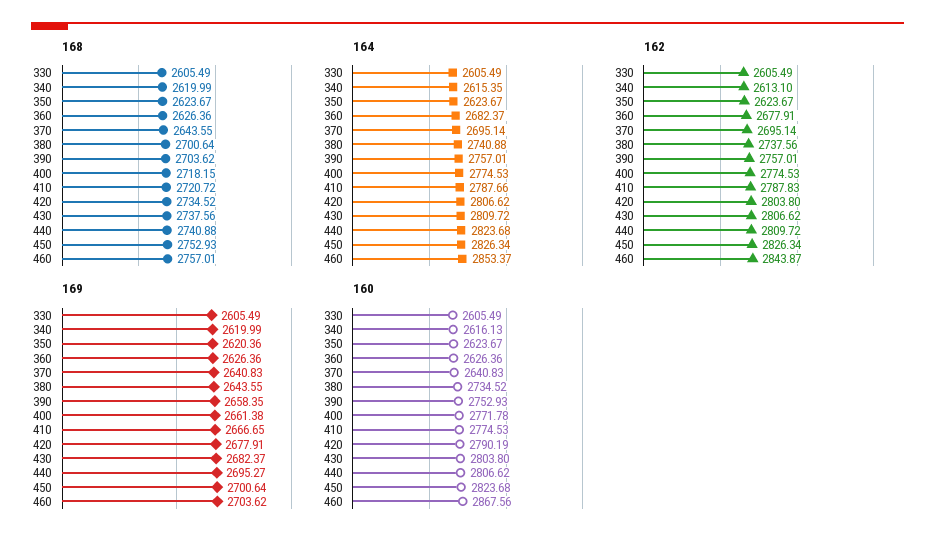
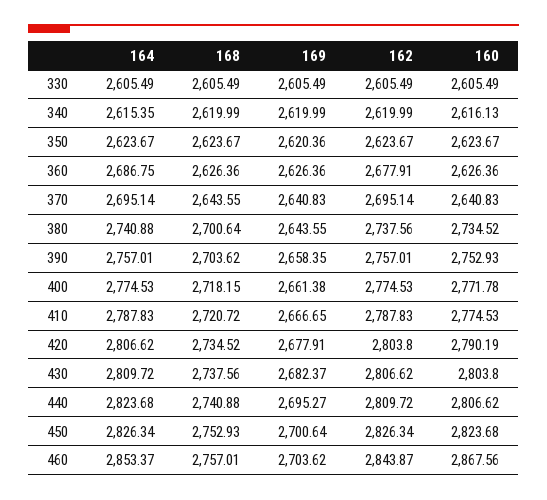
  {
    "168": {
      "330": 2605.49,
      "340": 2619.99,
      "350": 2623.67,
      "360": 2626.36,
      "370": 2643.55,
      "380": 2700.64,
      "390": 2703.62,
      "400": 2718.15,
      "410": 2720.72,
      "420": 2734.52,
      "430": 2737.56,
      "440": 2740.88,
      "450": 2752.93,
      "460": 2757.01
    },
    "164": {
      "330": 2605.49,
      "340": 2615.35,
      "350": 2623.67,
-     "360": 2682.37,
+     "360": 2686.75,
      "370": 2695.14,
      "380": 2740.88,
      "390": 2757.01,
      "400": 2774.53,
-     "410": 2787.66,
+     "410": 2787.83,
      "420": 2806.62,
      "430": 2809.72,
      "440": 2823.68,
      "450": 2826.34,
      "460": 2853.37
    },
    "162": {
      "330": 2605.49,
-     "340": 2613.1,
+     "340": 2619.99,
      "350": 2623.67,
      "360": 2677.91,
      "370": 2695.14,
      "380": 2737.56,
      "390": 2757.01,
      "400": 2774.53,
      "410": 2787.83,
      "420": 2803.8,
      "430": 2806.62,
      "440": 2809.72,
      "450": 2826.34,
      "460": 2843.87
    },
    "169": {
      "330": 2605.49,
      "340": 2619.99,
      "350": 2620.36,
      "360": 2626.36,
      "370": 2640.83,
      "380": 2643.55,
      "390": 2658.35,
      "400": 2661.38,
      "410": 2666.65,
      "420": 2677.91,
      "430": 2682.37,
      "440": 2695.27,
      "450": 2700.64,
      "460": 2703.62
    },
    "160": {
      "330": 2605.49,
      "340": 2616.13,
      "350": 2623.67,
      "360": 2626.36,
      "370": 2640.83,
      "380": 2734.52,
      "390": 2752.93,
      "400": 2771.78,
      "410": 2774.53,
      "420": 2790.19,
      "430": 2803.8,
      "440": 2806.62,
      "450": 2823.68,
      "460": 2867.56
    }
  }

